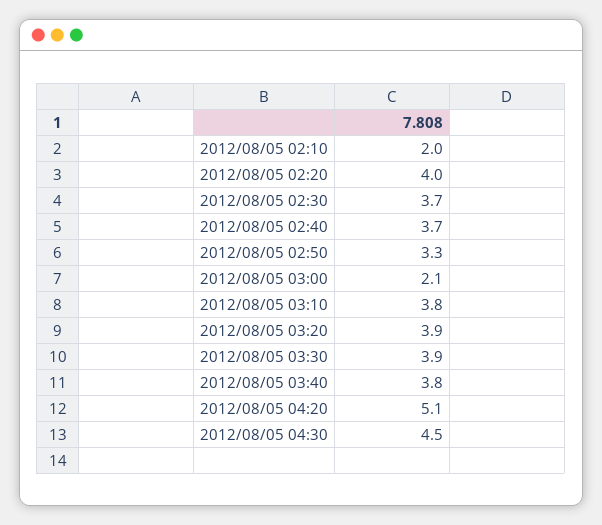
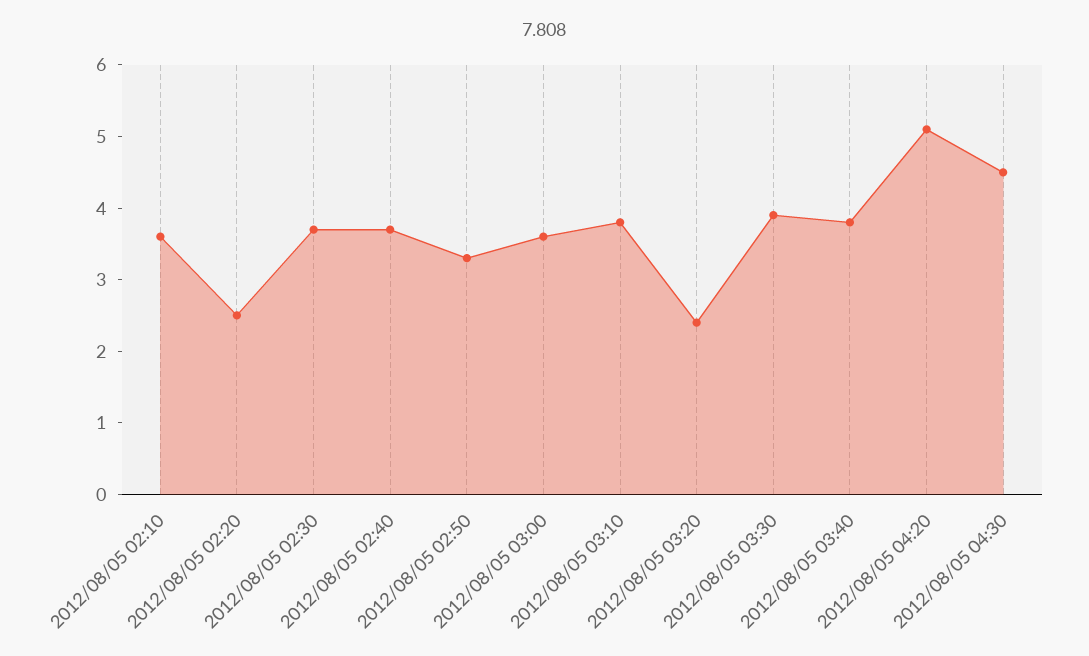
  {
-   "2012/08/05 02:10": 2,
+   "2012/08/05 02:10": 3.5,
-   "2012/08/05 02:20": 4,
+   "2012/08/05 02:20": 2.5,
    "2012/08/05 02:30": 3.7,
    "2012/08/05 02:40": 3.7,
    "2012/08/05 02:50": 3.3,
-   "2012/08/05 03:00": 2.1,
+   "2012/08/05 03:00": 3.5,
    "2012/08/05 03:10": 3.8,
-   "2012/08/05 03:20": 3.9,
+   "2012/08/05 03:20": 2.5,
    "2012/08/05 03:30": 3.9,
    "2012/08/05 03:40": 3.8,
    "2012/08/05 04:20": 5.1,
    "2012/08/05 04:30": 4.5
  }

